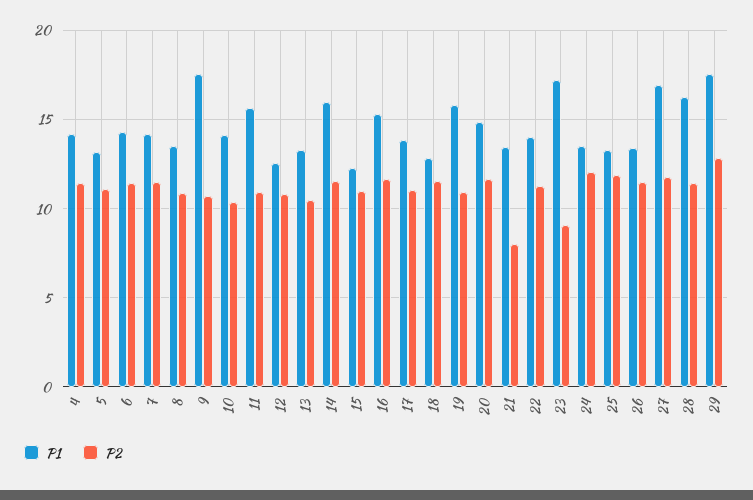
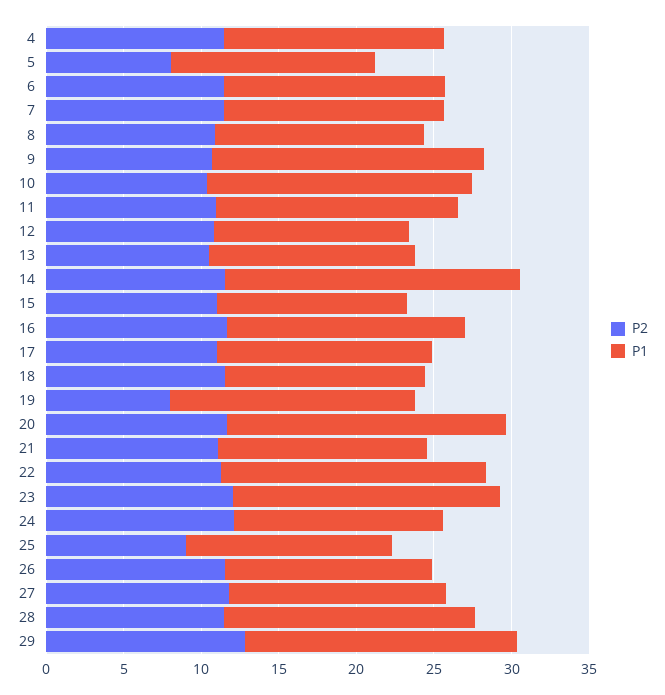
  {
    "P1": {
      "4": 14,
      "5": 13,
      "6": 14.5,
      "7": 14,
      "8": 13.5,
      "9": 17.5,
-     "10": 14,
+     "10": 17,
      "11": 15.5,
      "12": 12.5,
      "13": 13.5,
-     "14": 16,
+     "14": 19,
      "15": 12.5,
      "16": 15.5,
      "17": 14,
      "18": 13,
      "19": 16,
-     "20": 15,
+     "20": 18,
      "21": 13.5,
-     "22": 14,
+     "22": 17,
      "23": 17,
      "24": 13.5,
      "25": 13.5,
      "26": 13.5,
-     "27": 17,
+     "27": 14,
      "28": 16,
      "29": 17.5
    },
    "P2": {
      "4": 11.5,
-     "5": 11,
+     "5": 8,
      "6": 11.5,
      "7": 11.5,
      "8": 11,
      "9": 10.5,
      "10": 10.5,
      "11": 11,
      "12": 11,
      "13": 10.5,
      "14": 11.5,
      "15": 11,
      "16": 11.5,
      "17": 11,
      "18": 11.5,
-     "19": 11,
+     "19": 8,
      "20": 11.5,
-     "21": 8,
+     "21": 11,
      "22": 11.5,
-     "23": 9,
+     "23": 12,
      "24": 12,
-     "25": 12,
+     "25": 9,
      "26": 11.5,
      "27": 12,
      "28": 11.5,
      "29": 13
    }
  }

